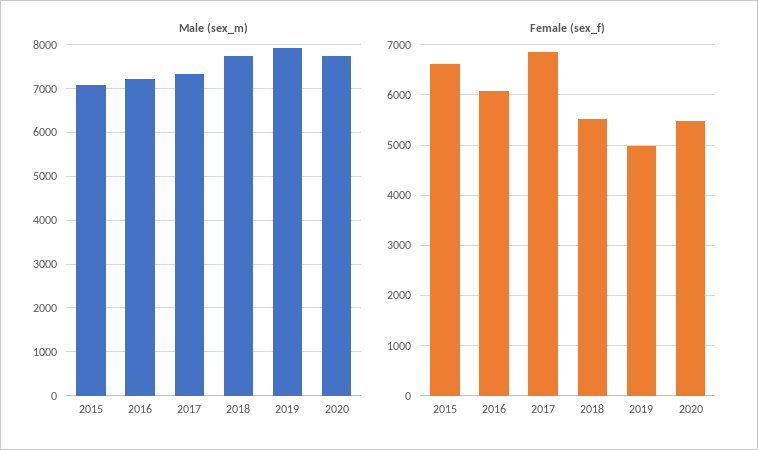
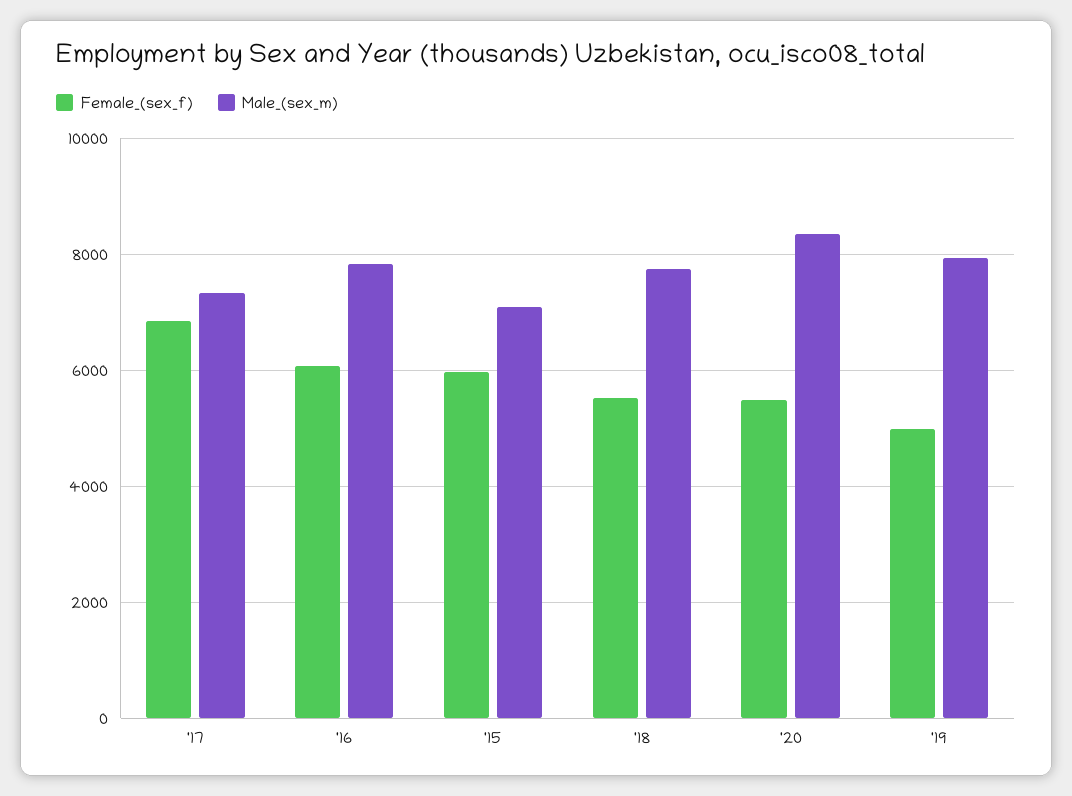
  {
    "Male (sex_m)": {
      "2015": 7000,
-     "2016": 7200,
+     "2016": 7800,
      "2017": 7400,
      "2018": 7800,
      "2019": 8000,
-     "2020": 7800
+     "2020": 8400
    },
    "Female (sex_f)": {
-     "2015": 6600,
+     "2015": 6000,
      "2016": 6000,
      "2017": 6800,
      "2018": 5600,
      "2019": 5000,
      "2020": 5400
    }
  }

